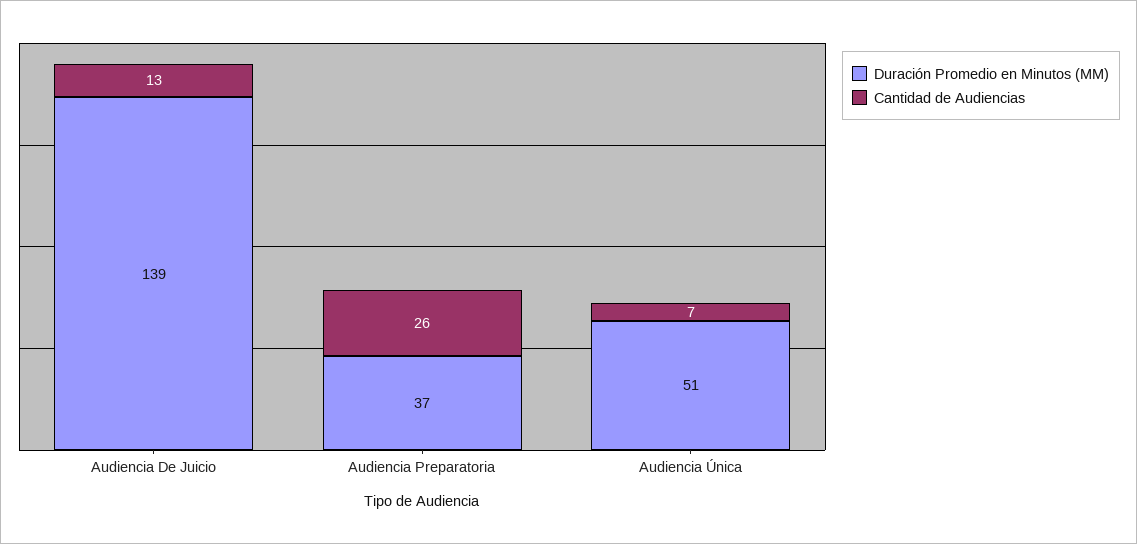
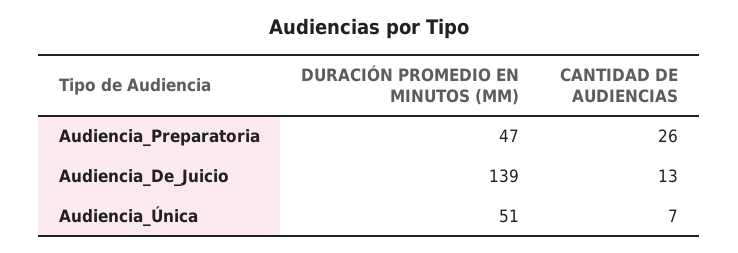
  {
    "Duración Promedio en Minutos (MM)": {
      "Audiencia De Juicio": 139,
-     "Audiencia Preparatoria": 37,
+     "Audiencia Preparatoria": 47,
      "Audiencia Única": 51
    },
    "Cantidad de Audiencias": {
      "Audiencia De Juicio": 13,
      "Audiencia Preparatoria": 26,
      "Audiencia Única": 7
    }
  }

